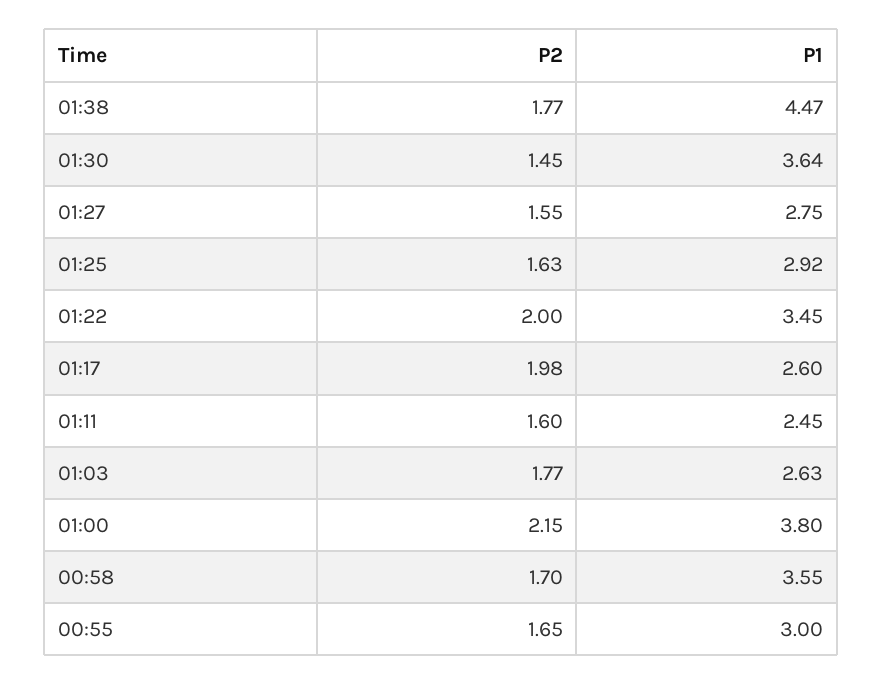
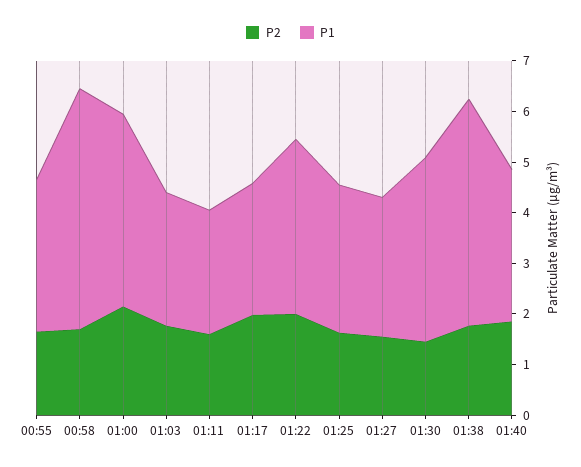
  {
    "P2": {
      "01:38": 1.77,
      "01:30": 1.45,
      "01:27": 1.55,
      "01:25": 1.63,
      "01:22": 2,
      "01:17": 1.98,
      "01:11": 1.6,
      "01:03": 1.77,
      "01:00": 2.15,
      "00:58": 1.7,
-     "00:55": 1.65
+     "00:55": 1.65,
+     "01:40": 1.8
    },
    "P1": {
      "01:38": 4.47,
      "01:30": 3.64,
      "01:27": 2.75,
      "01:25": 2.92,
      "01:22": 3.45,
      "01:17": 2.6,
      "01:11": 2.45,
      "01:03": 2.63,
      "01:00": 3.8,
-     "00:58": 3.55,
+     "00:58": 4.8,
-     "00:55": 3
+     "00:55": 3,
+     "01:40": 3
    }
  }

